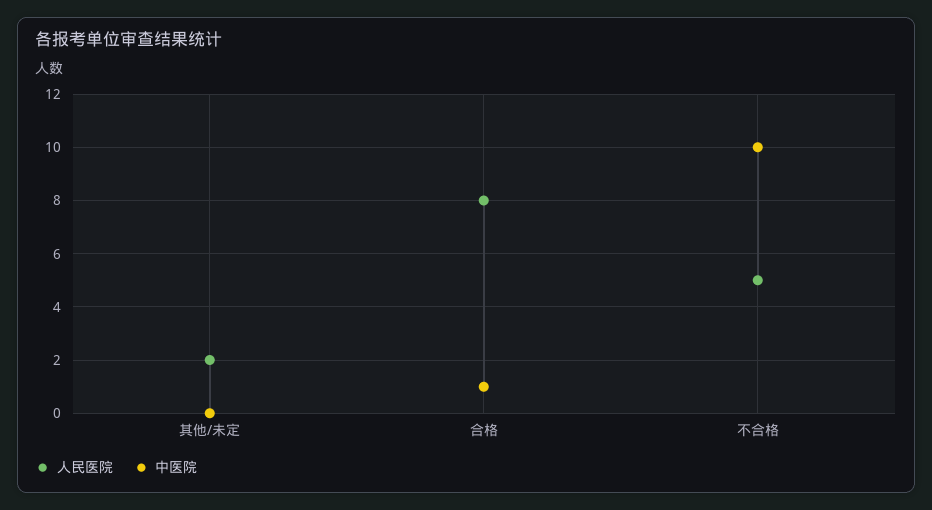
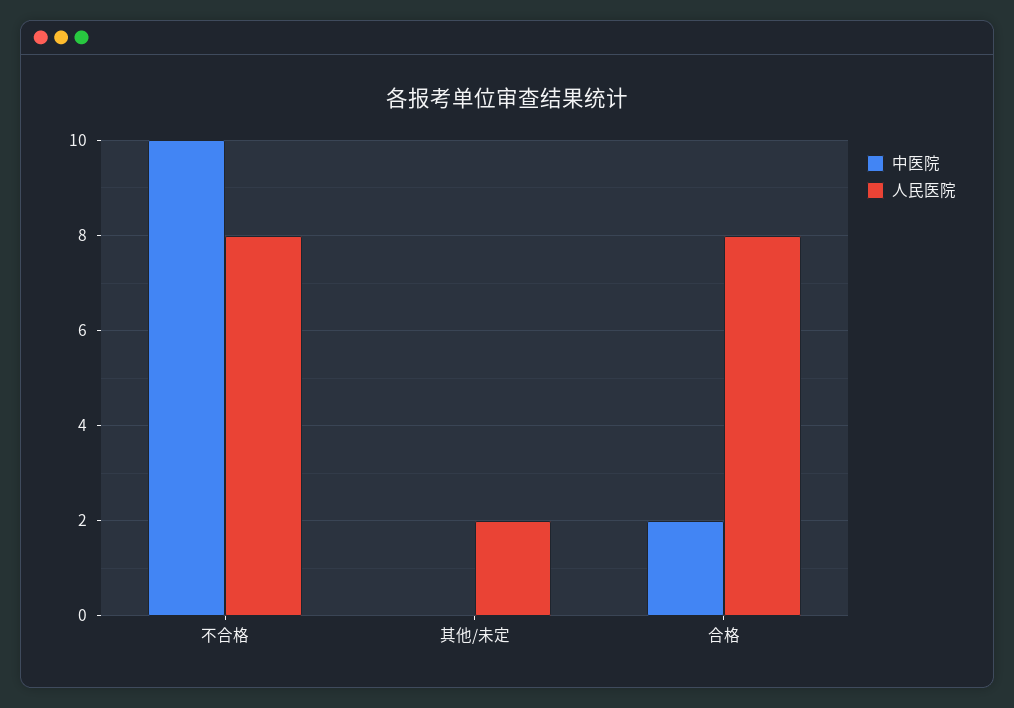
  {
    "人民医院": {
      "其他/未定": 2,
      "合格": 8,
-     "不合格": 5
+     "不合格": 8
    },
    "中医院": {
      "其他/未定": 0,
-     "合格": 1,
+     "合格": 2,
      "不合格": 10
    }
  }

